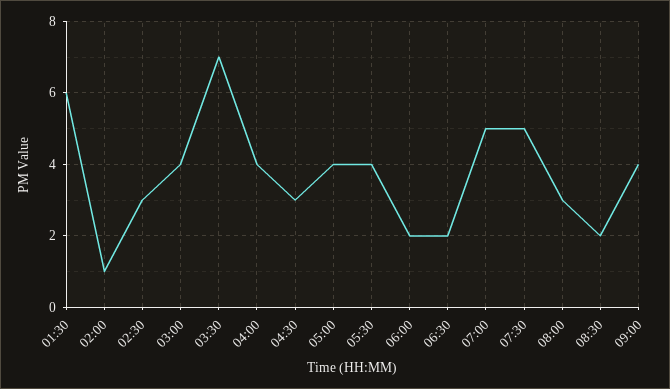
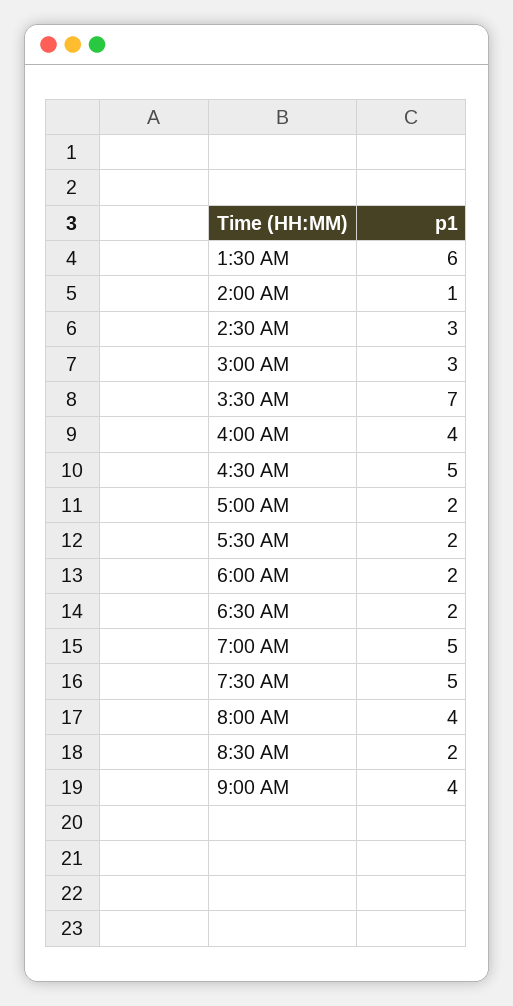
  {
    "01:30": 6,
    "02:00": 1,
    "02:30": 3,
-   "03:00": 4,
+   "03:00": 3,
    "03:30": 7,
    "04:00": 4,
-   "04:30": 3,
+   "04:30": 5,
-   "05:00": 4,
+   "05:00": 2,
-   "05:30": 4,
+   "05:30": 2,
    "06:00": 2,
    "06:30": 2,
    "07:00": 5,
    "07:30": 5,
-   "08:00": 3,
+   "08:00": 4,
    "08:30": 2,
    "09:00": 4
  }

